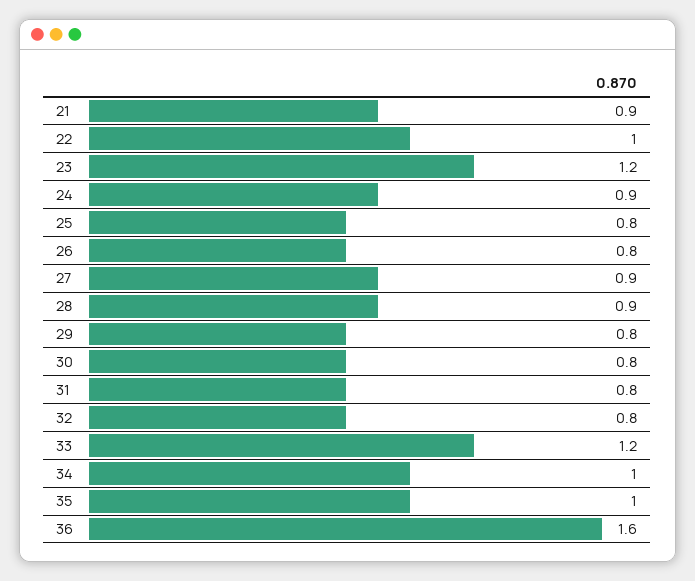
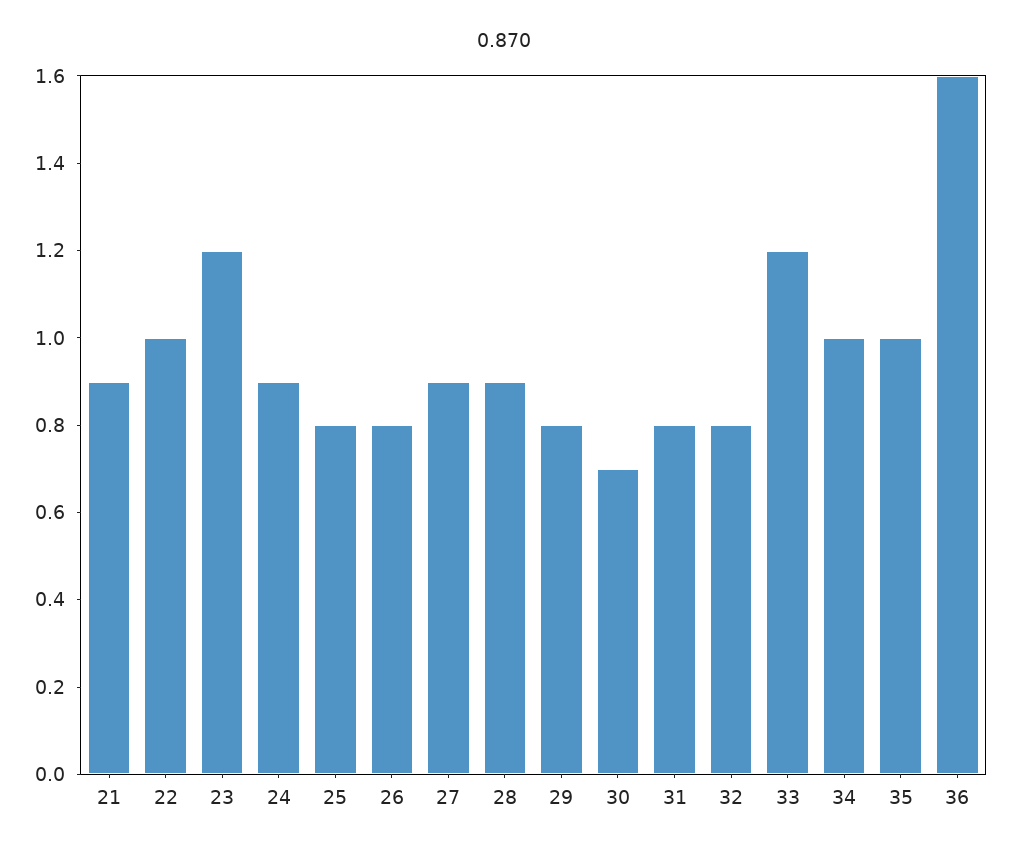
  {
    "21": 0.9,
    "22": 1,
    "23": 1.2,
    "24": 0.9,
    "25": 0.8,
    "26": 0.8,
    "27": 0.9,
    "28": 0.9,
    "29": 0.8,
-   "30": 0.8,
+   "30": 0.7,
    "31": 0.8,
    "32": 0.8,
    "33": 1.2,
    "34": 1,
    "35": 1,
    "36": 1.6
  }

